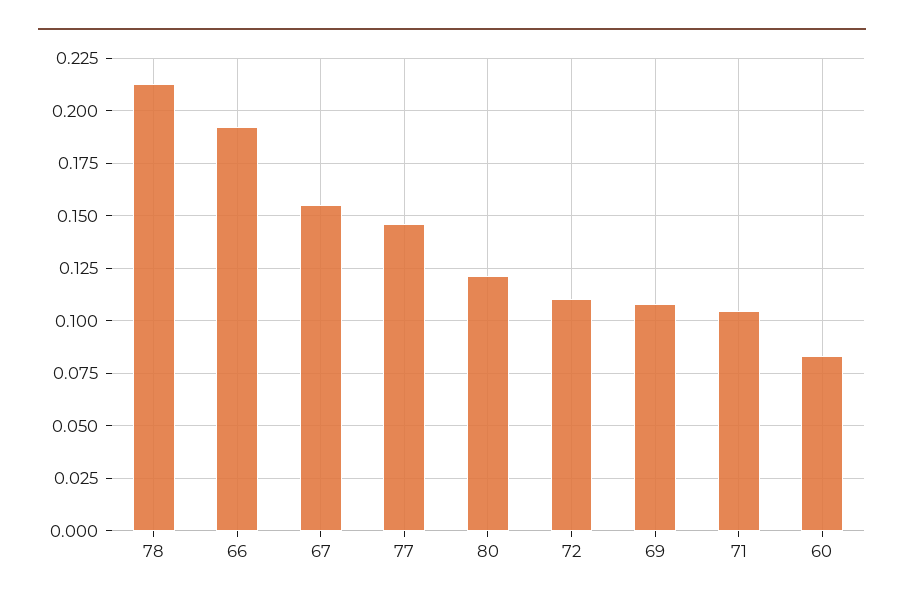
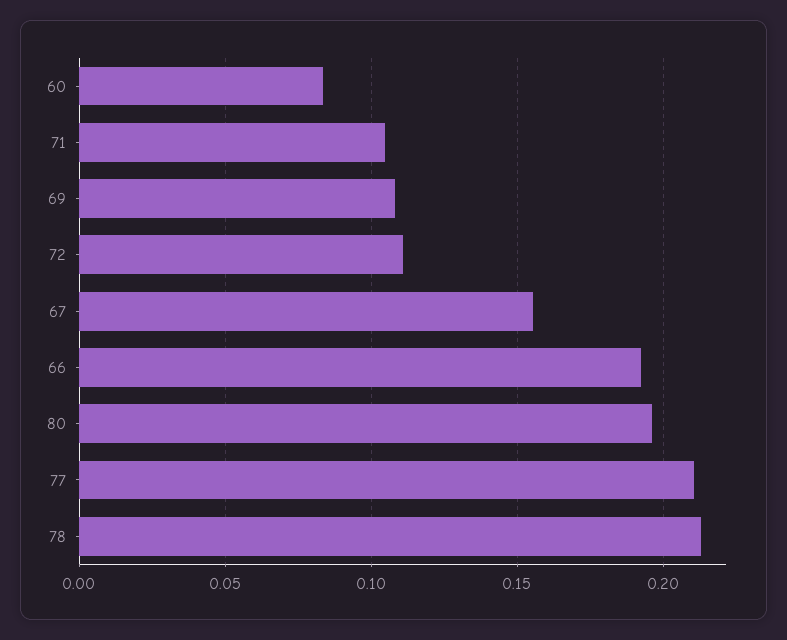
  {
    "78": 0.215,
    "66": 0.19,
    "67": 0.155,
-   "77": 0.145,
+   "77": 0.21,
-   "80": 0.12,
+   "80": 0.195,
    "72": 0.11,
    "69": 0.11,
    "71": 0.105,
    "60": 0.085
  }

